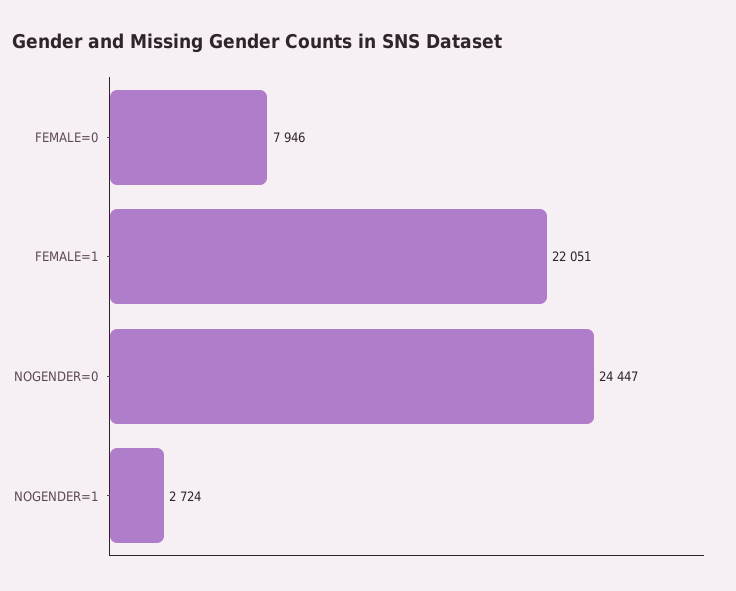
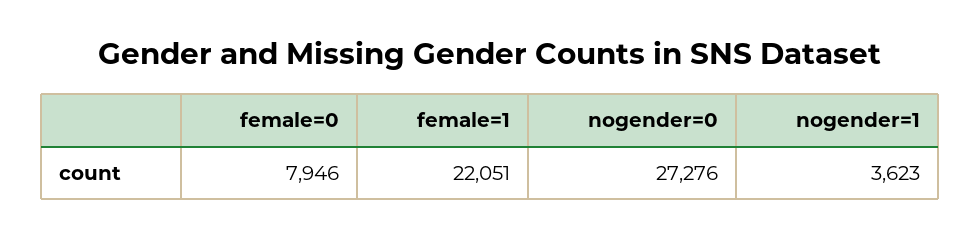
  {
    "FEMALE=0": 7946,
    "FEMALE=1": 22051,
-   "NOGENDER=0": 24447,
+   "NOGENDER=0": 27276,
-   "NOGENDER=1": 2724
+   "NOGENDER=1": 3623
  }

